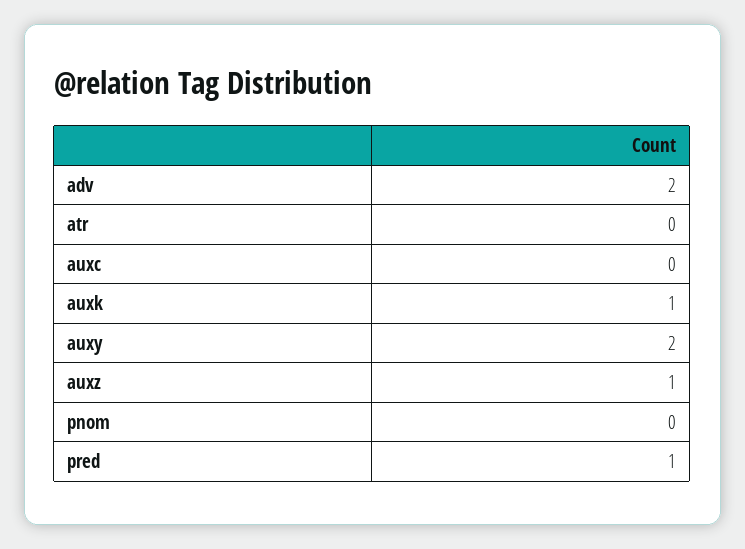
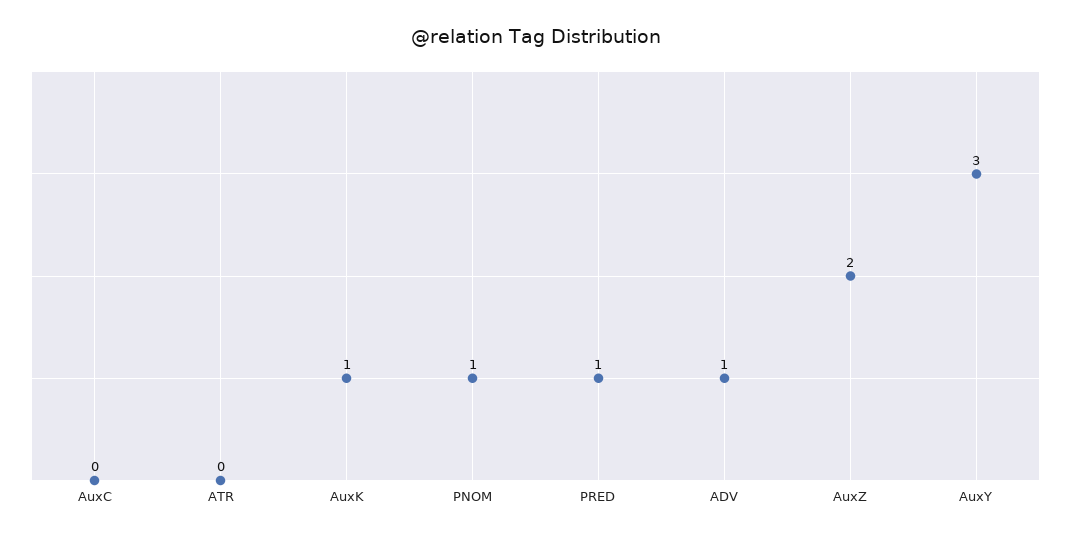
  {
-   "adv": 2,
+   "adv": 1,
    "atr": 0,
    "auxc": 0,
    "auxk": 1,
-   "auxy": 2,
+   "auxy": 3,
-   "auxz": 1,
+   "auxz": 2,
-   "pnom": 0,
+   "pnom": 1,
    "pred": 1
  }

